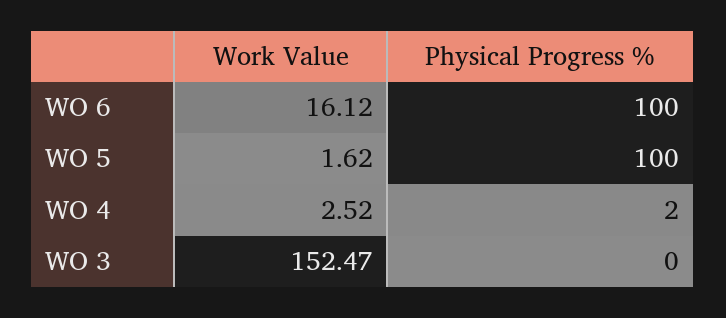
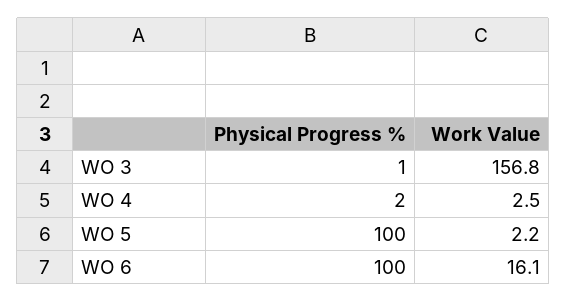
  {
    "Work Value": {
      "WO 6": 16.12,
-     "WO 5": 1.62,
+     "WO 5": 2.2,
      "WO 4": 2.52,
-     "WO 3": 152.47
+     "WO 3": 156.8
    },
    "Physical Progress %": {
      "WO 6": 100,
      "WO 5": 100,
      "WO 4": 2,
-     "WO 3": 0
+     "WO 3": 1
    }
  }

